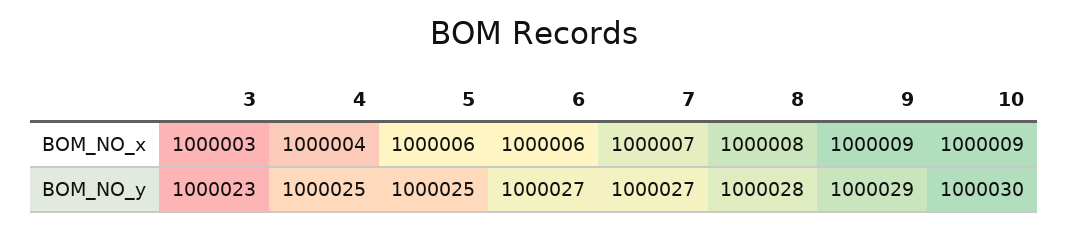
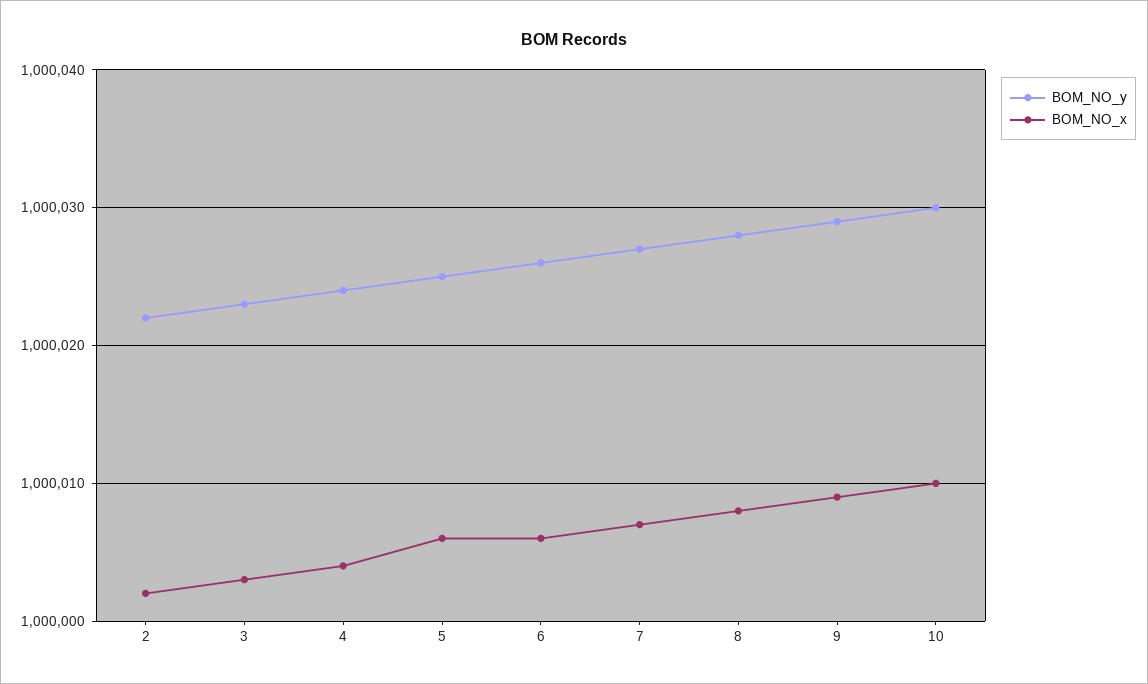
  {
    "BOM_NO_x": {
      "3": 1000003,
      "4": 1000004,
      "5": 1000006,
      "6": 1000006,
      "7": 1000007,
      "8": 1000008,
      "9": 1000009,
-     "10": 1000009
+     "10": 1000010,
+     "2": 1000002
    },
    "BOM_NO_y": {
      "3": 1000023,
-     "4": 1000025,
+     "4": 1000024,
      "5": 1000025,
-     "6": 1000027,
+     "6": 1000026,
      "7": 1000027,
      "8": 1000028,
      "9": 1000029,
-     "10": 1000030
+     "10": 1000030,
+     "2": 1000022
    }
  }

